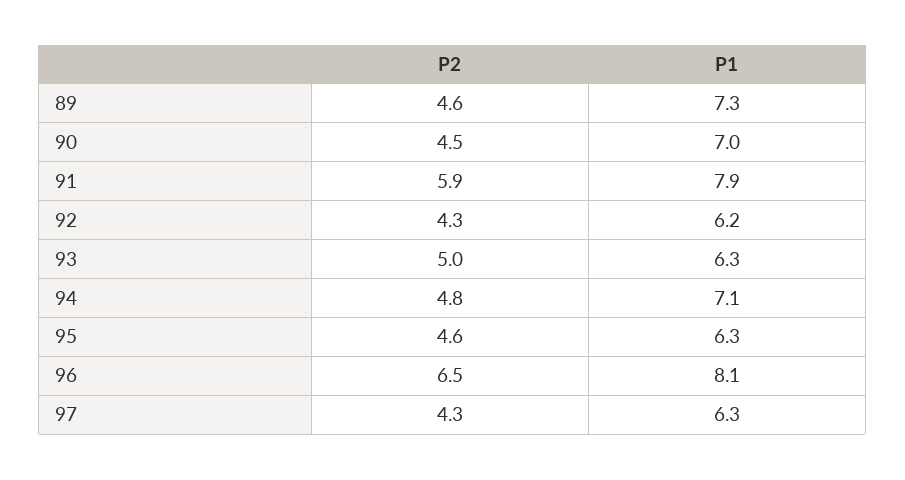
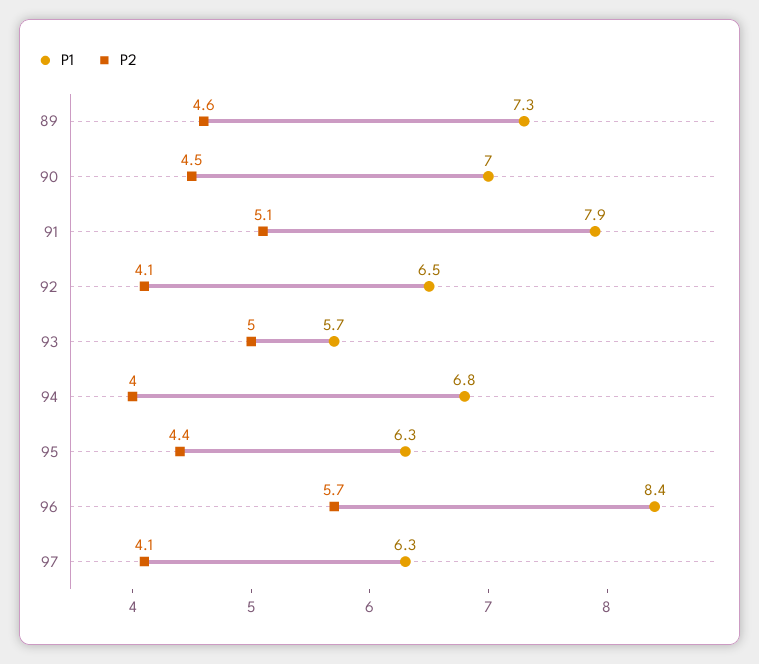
  {
    "P2": {
      "89": 4.6,
      "90": 4.5,
-     "91": 5.9,
+     "91": 5.1,
-     "92": 4.3,
+     "92": 4.1,
      "93": 5,
-     "94": 4.8,
+     "94": 4,
-     "95": 4.6,
+     "95": 4.4,
-     "96": 6.5,
+     "96": 5.7,
-     "97": 4.3
+     "97": 4.1
    },
    "P1": {
      "89": 7.3,
      "90": 7,
      "91": 7.9,
-     "92": 6.2,
+     "92": 6.5,
-     "93": 6.3,
+     "93": 5.7,
-     "94": 7.1,
+     "94": 6.8,
      "95": 6.3,
-     "96": 8.1,
+     "96": 8.4,
      "97": 6.3
    }
  }

